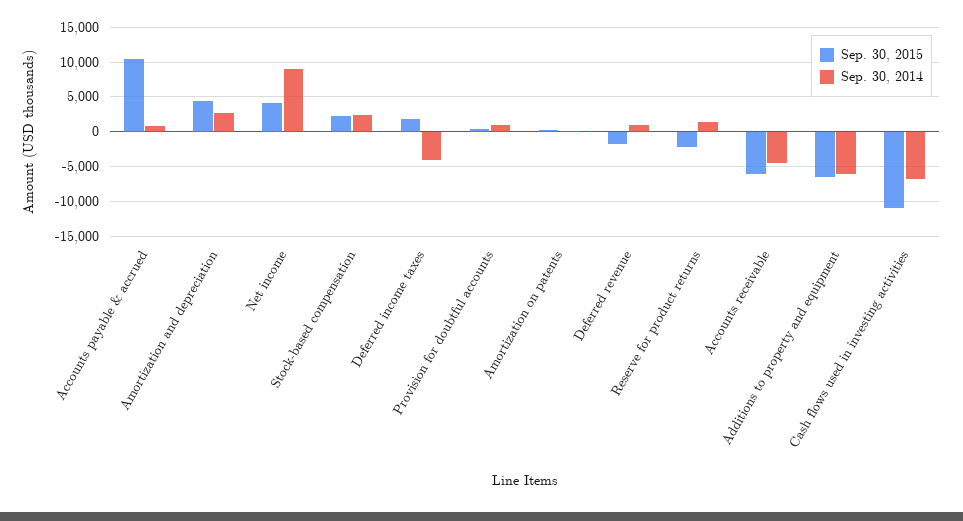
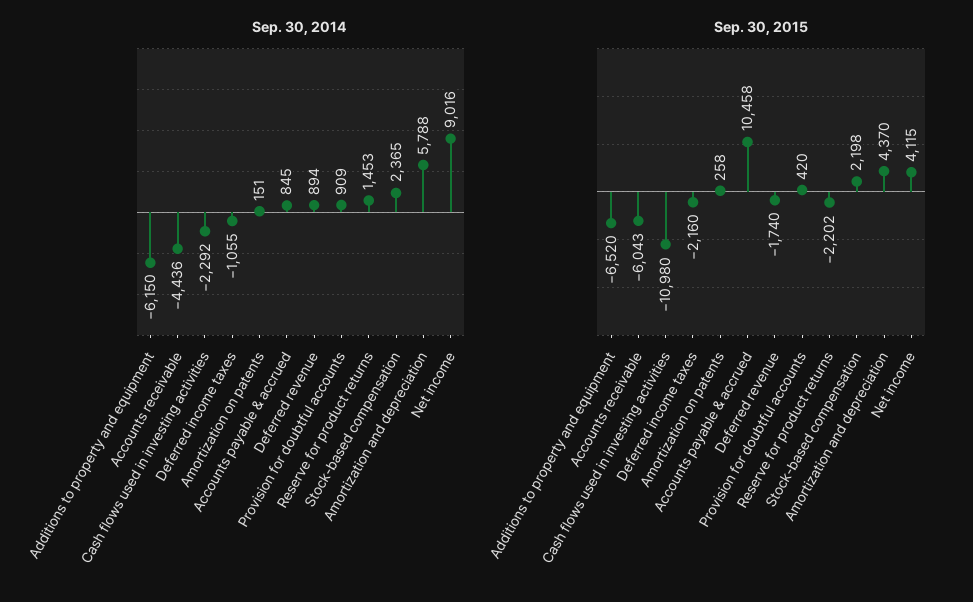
  {
    "Sep. 30, 2015": {
      "Accounts payable & accrued": 10458,
      "Amortization and depreciation": 4370,
      "Net income": 4115,
      "Stock-based compensation": 2198,
-     "Deferred income taxes": 2000,
+     "Deferred income taxes": -2160,
      "Provision for doubtful accounts": 420,
      "Amortization on patents": 258,
      "Deferred revenue": -1740,
      "Reserve for product returns": -2202,
      "Accounts receivable": -6043,
      "Additions to property and equipment": -6520,
      "Cash flows used in investing activities": -10980
    },
    "Sep. 30, 2014": {
      "Accounts payable & accrued": 845,
-     "Amortization and depreciation": 3000,
+     "Amortization and depreciation": 5788,
      "Net income": 9016,
      "Stock-based compensation": 2365,
-     "Deferred income taxes": -4000,
+     "Deferred income taxes": -1055,
      "Provision for doubtful accounts": 909,
      "Amortization on patents": 151,
      "Deferred revenue": 894,
      "Reserve for product returns": 1453,
      "Accounts receivable": -4436,
      "Additions to property and equipment": -6150,
-     "Cash flows used in investing activities": -7000
+     "Cash flows used in investing activities": -2292
    }
  }

